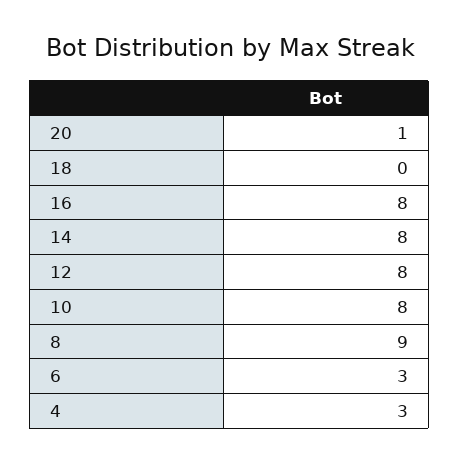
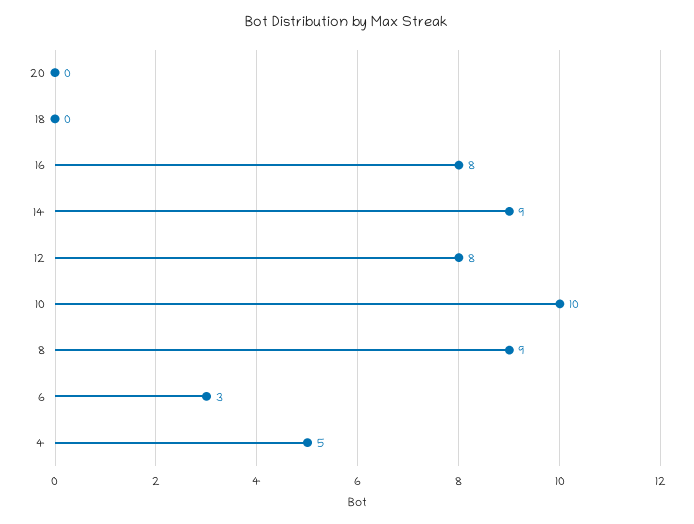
  {
-   "20": 1,
+   "20": 0,
    "18": 0,
    "16": 8,
-   "14": 8,
+   "14": 9,
    "12": 8,
-   "10": 8,
+   "10": 10,
    "8": 9,
    "6": 3,
-   "4": 3
+   "4": 5
  }

